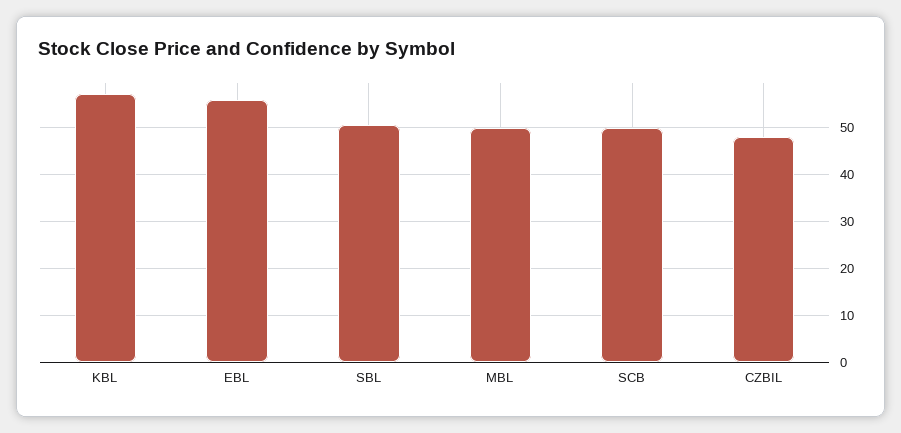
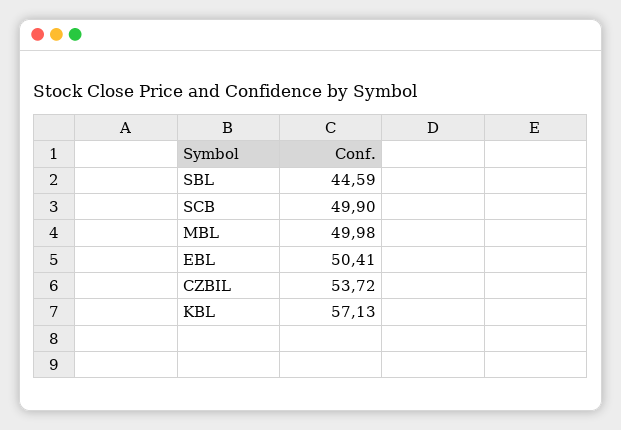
  {
    "KBL": 57.13,
-   "EBL": 56,
+   "EBL": 50.41,
-   "SBL": 50,
+   "SBL": 44.59,
    "MBL": 49.98,
    "SCB": 49.9,
-   "CZBIL": 48
+   "CZBIL": 53.72
  }

